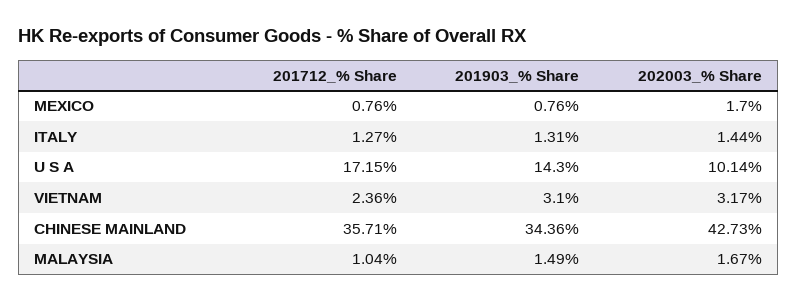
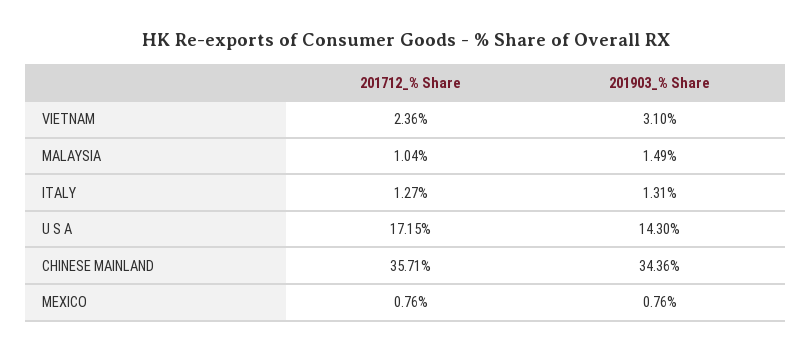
  {
    "201712_% Share": {
      "MEXICO": 0.76,
      "ITALY": 1.27,
      "U S A": 17.15,
      "VIETNAM": 2.36,
      "CHINESE MAINLAND": 35.71,
      "MALAYSIA": 1.04
    },
    "201903_% Share": {
      "MEXICO": 0.76,
      "ITALY": 1.31,
      "U S A": 14.3,
      "VIETNAM": 3.1,
      "CHINESE MAINLAND": 34.36,
      "MALAYSIA": 1.49
-   },
+   }
-   "202003_% Share": {
-     "MEXICO": 1.7,
-     "ITALY": 1.44,
-     "U S A": 10.14,
-     "VIETNAM": 3.17,
-     "CHINESE MAINLAND": 42.73,
-     "MALAYSIA": 1.67
-   }
  }

